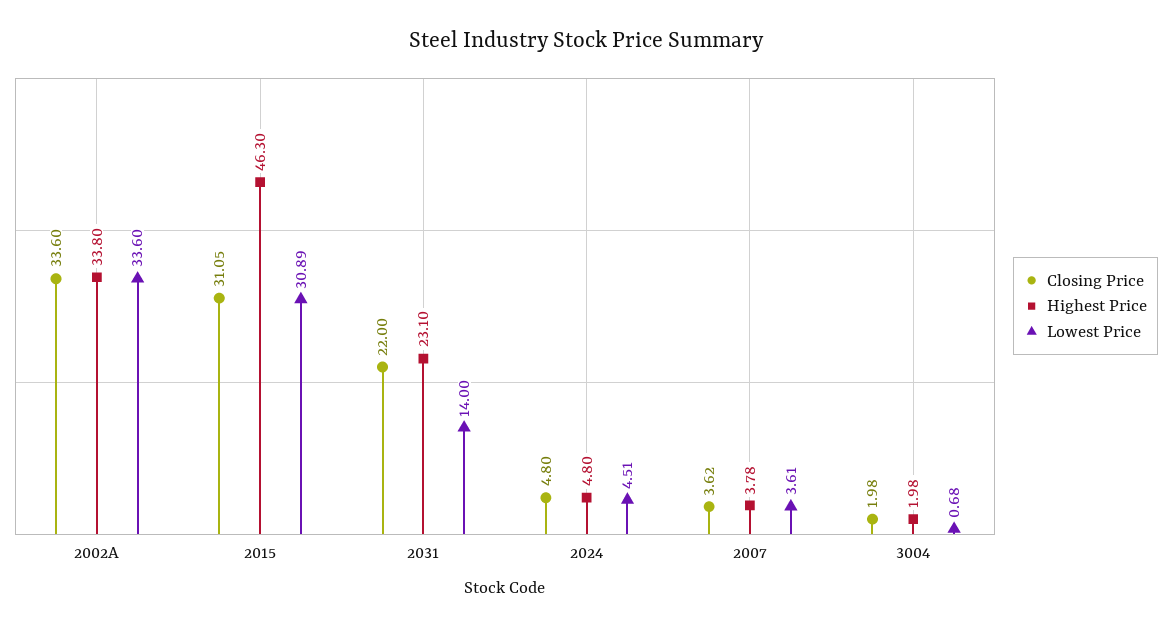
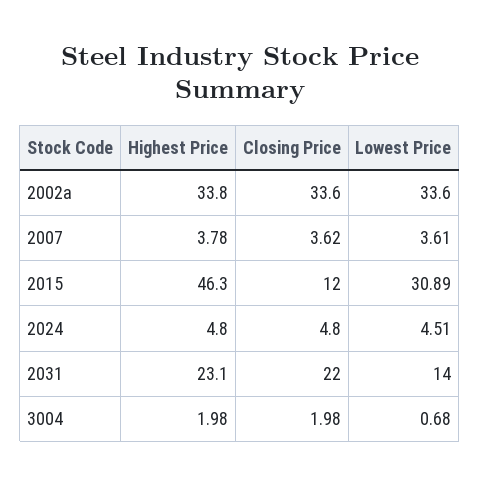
  {
    "Closing Price": {
      "2002A": 33.6,
-     "2015": 31.05,
+     "2015": 12,
      "2031": 22,
      "2024": 4.8,
      "2007": 3.62,
      "3004": 1.98
    },
    "Highest Price": {
      "2002A": 33.8,
      "2015": 46.3,
      "2031": 23.1,
      "2024": 4.8,
      "2007": 3.78,
      "3004": 1.98
    },
    "Lowest Price": {
      "2002A": 33.6,
      "2015": 30.89,
      "2031": 14,
      "2024": 4.51,
      "2007": 3.61,
      "3004": 0.68
    }
  }

